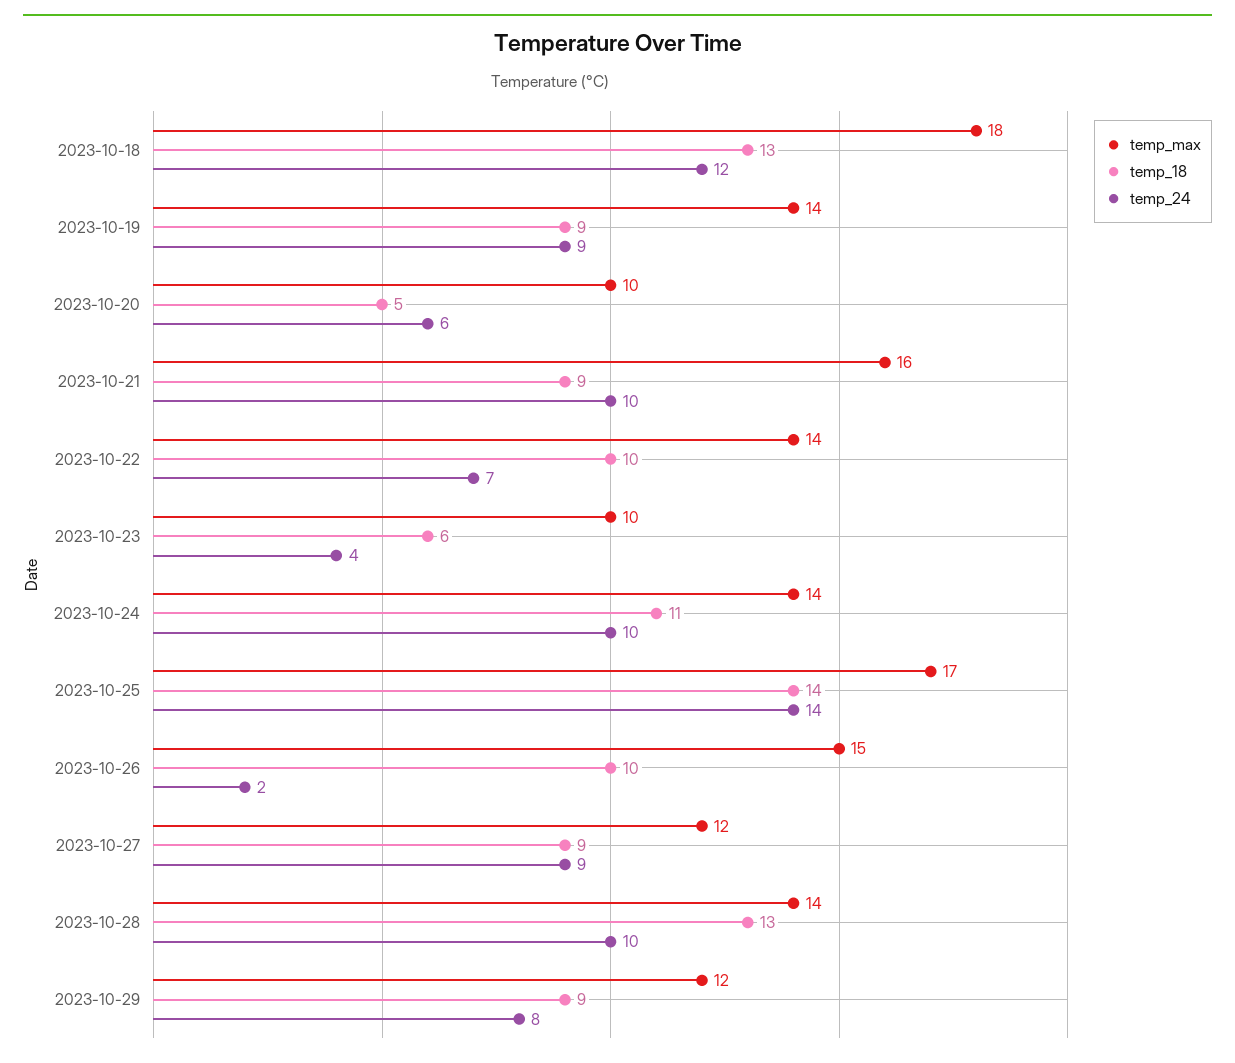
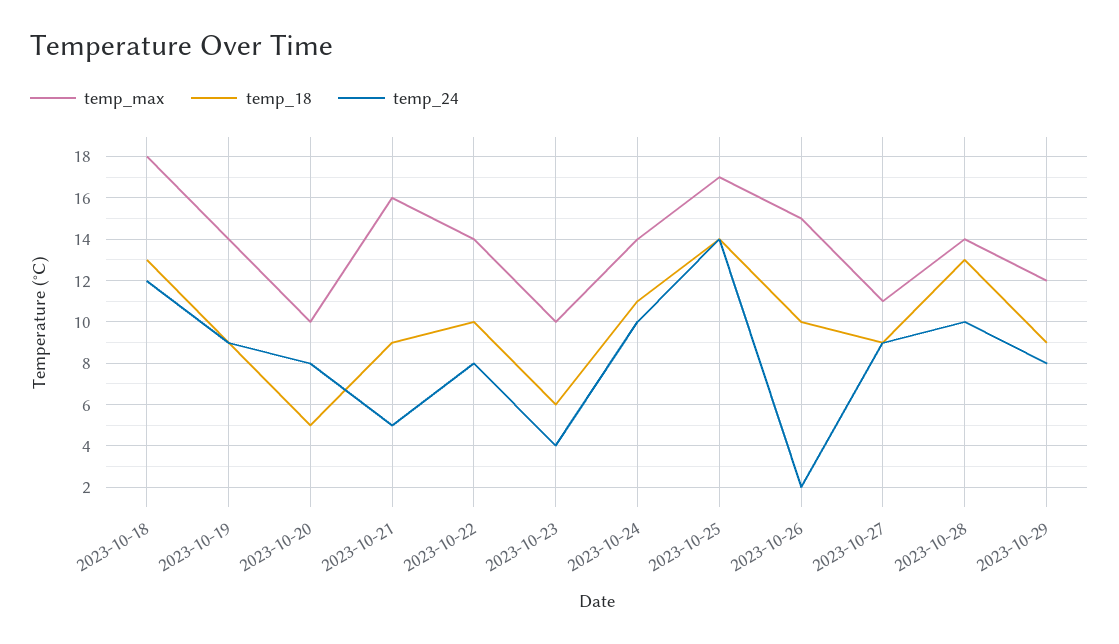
  {
    "temp_max": {
      "2023-10-18": 18,
      "2023-10-19": 14,
      "2023-10-20": 10,
      "2023-10-21": 16,
      "2023-10-22": 14,
      "2023-10-23": 10,
      "2023-10-24": 14,
      "2023-10-25": 17,
      "2023-10-26": 15,
-     "2023-10-27": 12,
+     "2023-10-27": 11,
      "2023-10-28": 14,
      "2023-10-29": 12
    },
    "temp_18": {
      "2023-10-18": 13,
      "2023-10-19": 9,
      "2023-10-20": 5,
      "2023-10-21": 9,
      "2023-10-22": 10,
      "2023-10-23": 6,
      "2023-10-24": 11,
      "2023-10-25": 14,
      "2023-10-26": 10,
      "2023-10-27": 9,
      "2023-10-28": 13,
      "2023-10-29": 9
    },
    "temp_24": {
      "2023-10-18": 12,
      "2023-10-19": 9,
-     "2023-10-20": 6,
+     "2023-10-20": 8,
-     "2023-10-21": 10,
+     "2023-10-21": 5,
-     "2023-10-22": 7,
+     "2023-10-22": 8,
      "2023-10-23": 4,
      "2023-10-24": 10,
      "2023-10-25": 14,
      "2023-10-26": 2,
      "2023-10-27": 9,
      "2023-10-28": 10,
      "2023-10-29": 8
    }
  }

